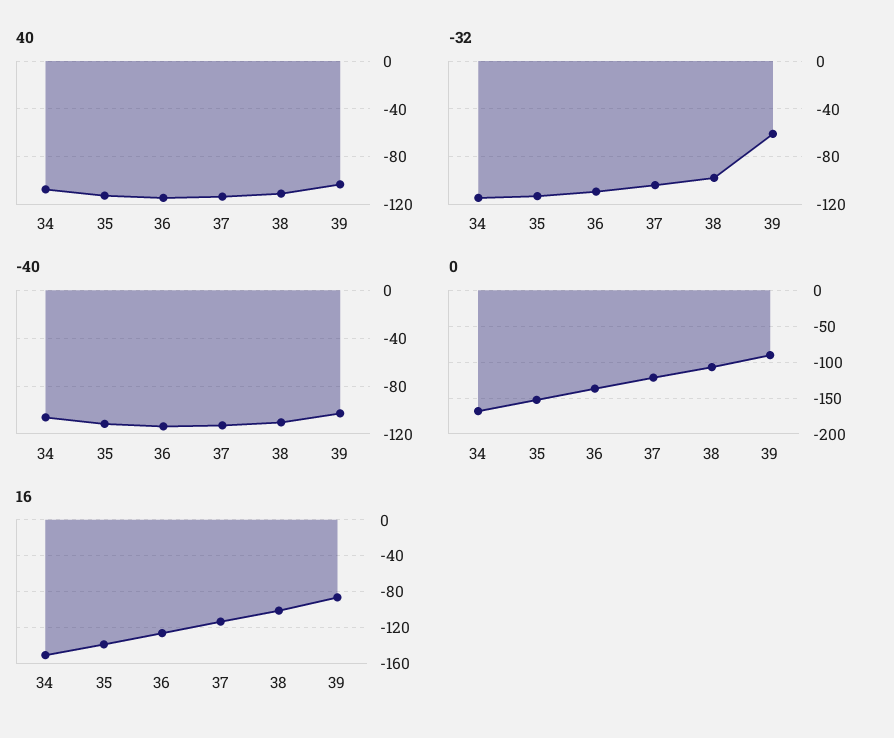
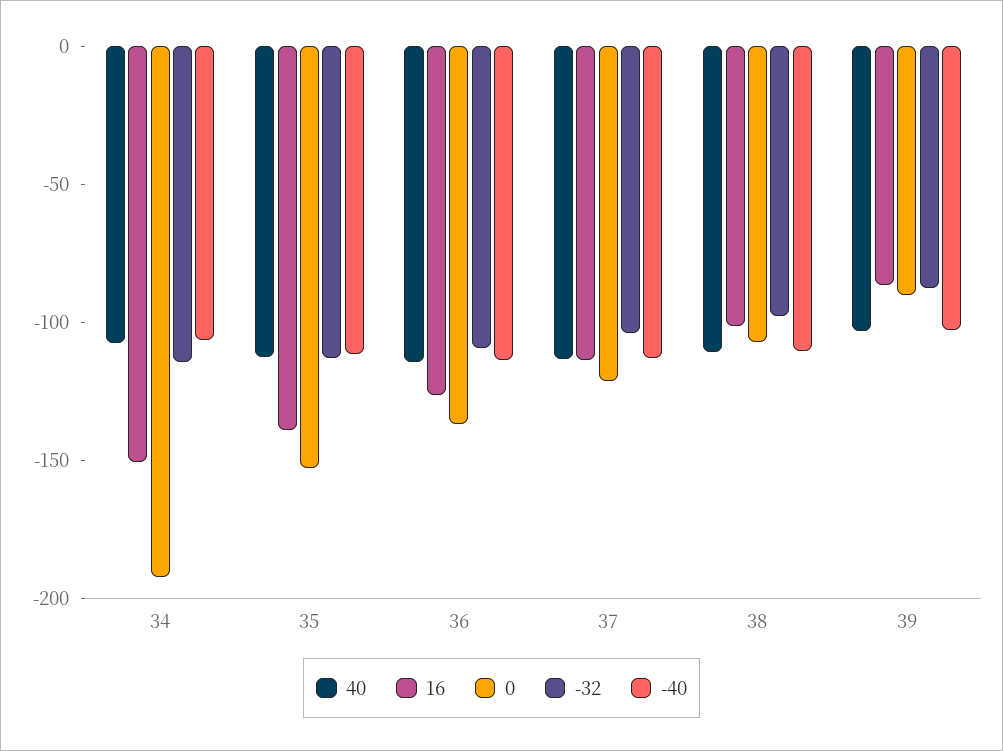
  {
    "40": {
      "34": -110,
      "35": -110,
      "36": -110,
      "37": -110,
      "38": -110,
      "39": -100
    },
    "-32": {
      "34": -110,
      "35": -110,
      "36": -110,
      "37": -100,
      "38": -100,
-     "39": -60
+     "39": -90
    },
    "-40": {
      "34": -110,
      "35": -110,
      "36": -110,
      "37": -110,
      "38": -110,
      "39": -100
    },
    "0": {
-     "34": -170,
+     "34": -190,
      "35": -150,
      "36": -140,
      "37": -120,
      "38": -110,
      "39": -90
    },
    "16": {
      "34": -150,
      "35": -140,
      "36": -130,
      "37": -110,
      "38": -100,
      "39": -90
    }
  }

